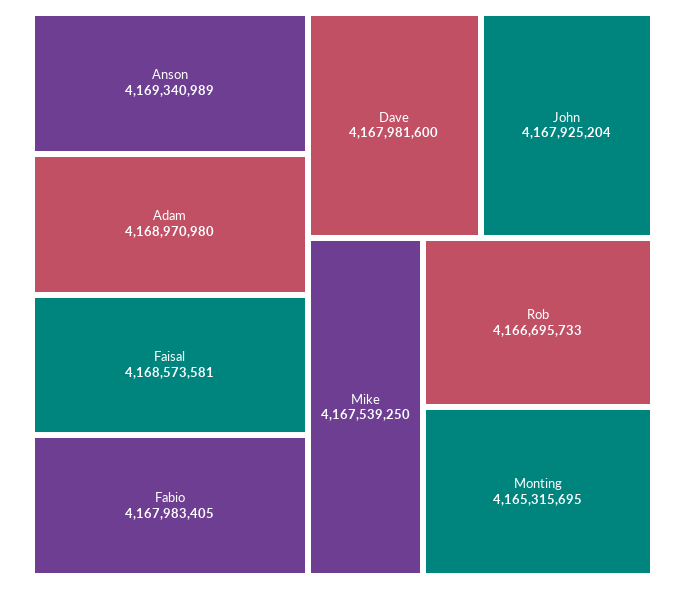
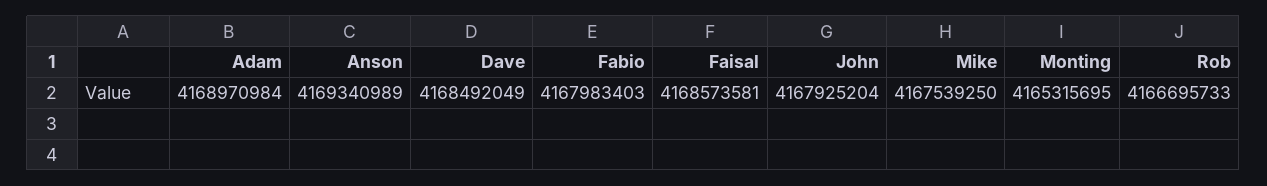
  {
    "Anson": 4169340989,
-   "Adam": 4168970980,
+   "Adam": 4168970984,
    "Faisal": 4168573581,
-   "Fabio": 4167983405,
+   "Fabio": 4167983403,
-   "Dave": 4167981600,
+   "Dave": 4168492049,
    "John": 4167925204,
    "Mike": 4167539250,
    "Rob": 4166695733,
    "Monting": 4165315695
  }

